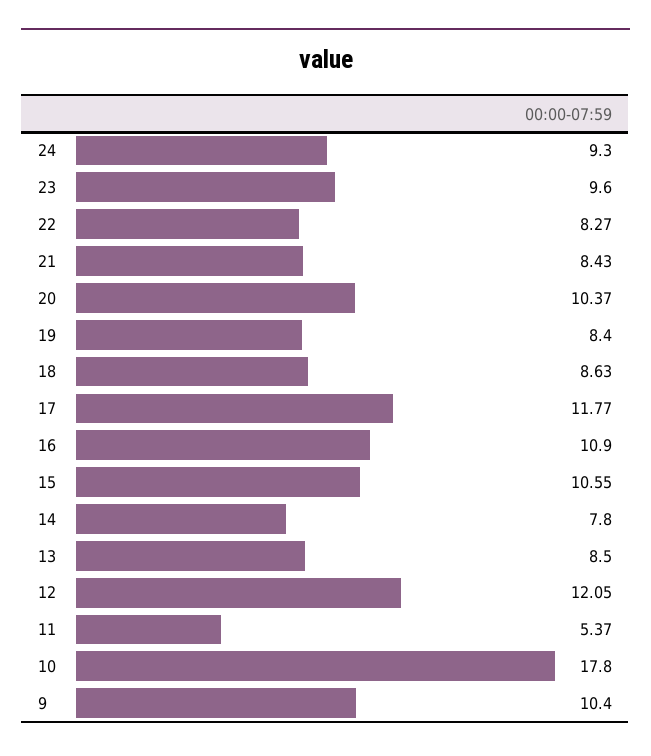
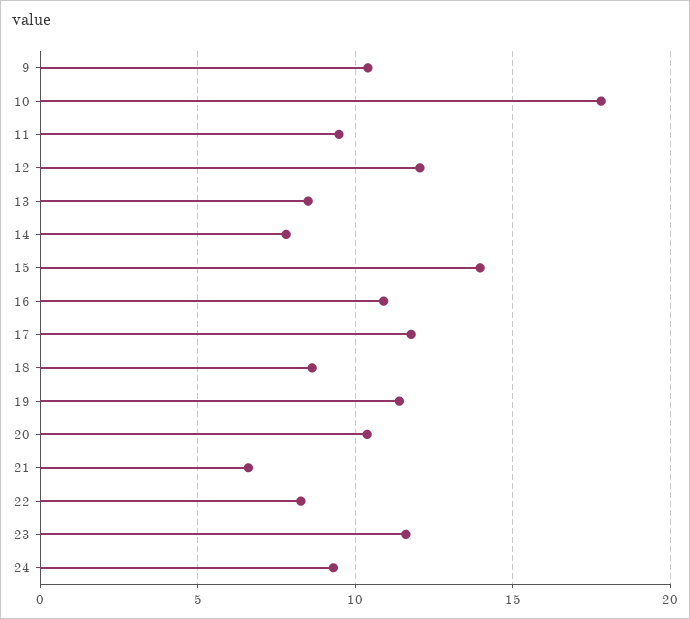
  {
    "24": 9.3,
-   "23": 9.6,
+   "23": 11.5,
    "22": 8.27,
-   "21": 8.43,
+   "21": 6.5,
    "20": 10.37,
-   "19": 8.4,
+   "19": 11.5,
    "18": 8.63,
    "17": 11.77,
    "16": 10.9,
-   "15": 10.55,
+   "15": 14,
    "14": 7.8,
    "13": 8.5,
    "12": 12.05,
-   "11": 5.37,
+   "11": 9.5,
    "10": 17.8,
    "9": 10.4
  }

